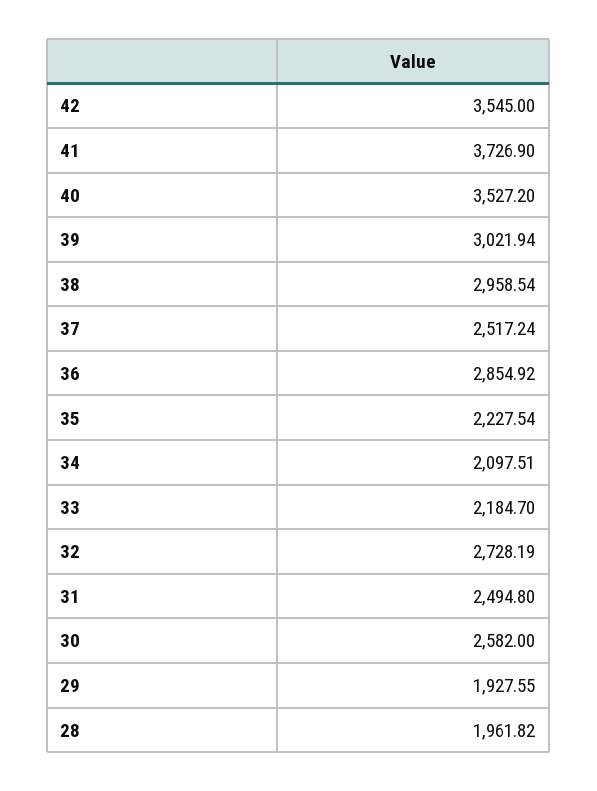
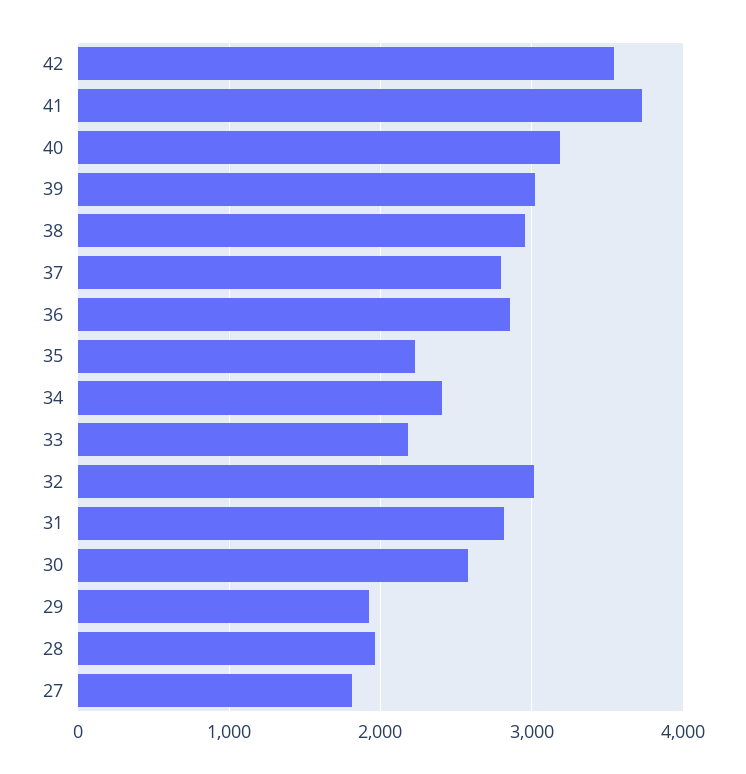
  {
    "42": 3545,
    "41": 3726.9,
-   "40": 3527.2,
+   "40": 3200,
    "39": 3021.94,
    "38": 2958.54,
-   "37": 2517.24,
+   "37": 2800,
    "36": 2854.92,
    "35": 2227.54,
-   "34": 2097.51,
+   "34": 2400,
    "33": 2184.7,
-   "32": 2728.19,
+   "32": 3000,
-   "31": 2494.8,
+   "31": 2800,
    "30": 2582,
    "29": 1927.55,
-   "28": 1961.82
+   "28": 1961.82,
+   "27": 1800
  }

